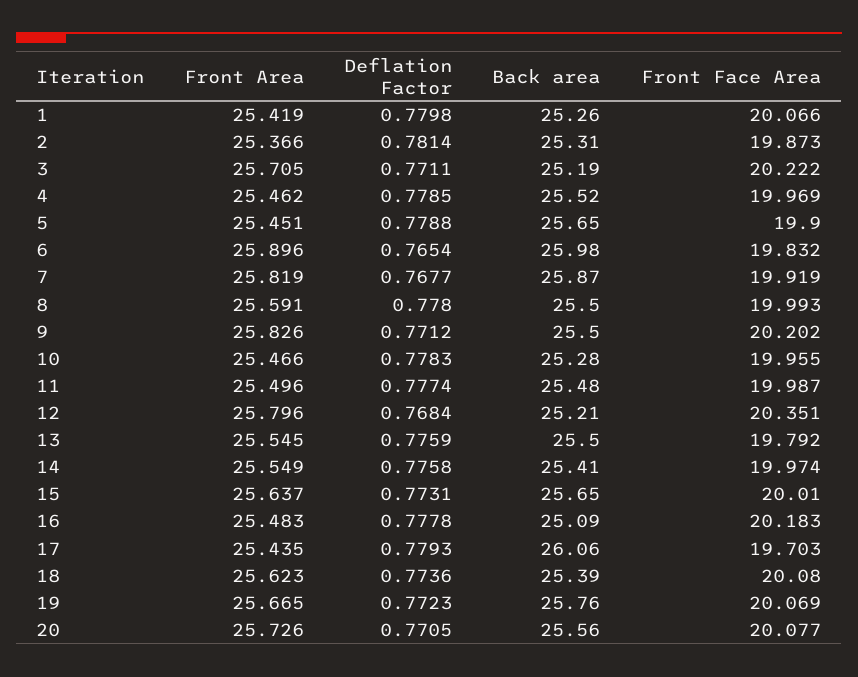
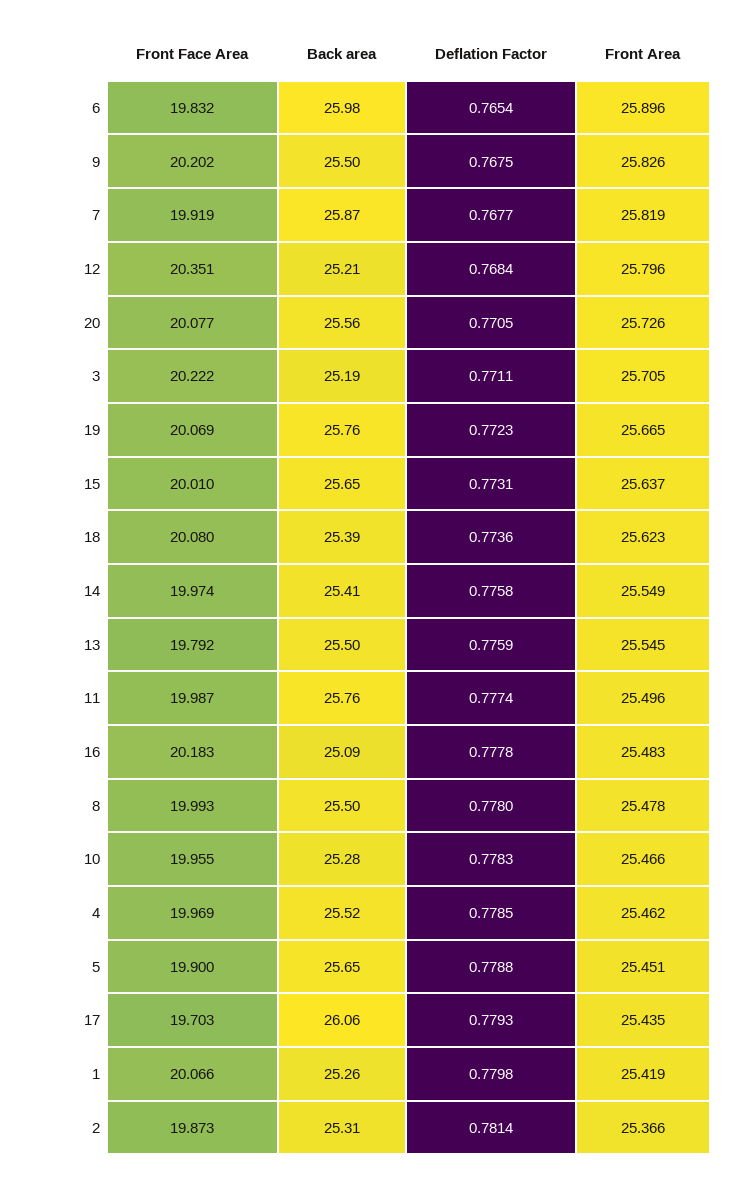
  {
    "Front Area": {
      "1": 25.419,
      "2": 25.366,
      "3": 25.705,
      "4": 25.462,
      "5": 25.451,
      "6": 25.896,
      "7": 25.819,
-     "8": 25.591,
+     "8": 25.478,
      "9": 25.826,
      "10": 25.466,
      "11": 25.496,
      "12": 25.796,
      "13": 25.545,
      "14": 25.549,
      "15": 25.637,
      "16": 25.483,
      "17": 25.435,
      "18": 25.623,
      "19": 25.665,
      "20": 25.726
    },
    "Deflation Factor": {
      "1": 0.7798,
      "2": 0.7814,
      "3": 0.7711,
      "4": 0.7785,
      "5": 0.7788,
      "6": 0.7654,
      "7": 0.7677,
      "8": 0.778,
-     "9": 0.7712,
+     "9": 0.7675,
      "10": 0.7783,
      "11": 0.7774,
      "12": 0.7684,
      "13": 0.7759,
      "14": 0.7758,
      "15": 0.7731,
      "16": 0.7778,
      "17": 0.7793,
      "18": 0.7736,
      "19": 0.7723,
      "20": 0.7705
    },
    "Back area": {
      "1": 25.26,
      "2": 25.31,
      "3": 25.19,
      "4": 25.52,
      "5": 25.65,
      "6": 25.98,
      "7": 25.87,
      "8": 25.5,
      "9": 25.5,
      "10": 25.28,
-     "11": 25.48,
+     "11": 25.76,
      "12": 25.21,
      "13": 25.5,
      "14": 25.41,
      "15": 25.65,
      "16": 25.09,
      "17": 26.06,
      "18": 25.39,
      "19": 25.76,
      "20": 25.56
    },
    "Front Face Area": {
      "1": 20.066,
      "2": 19.873,
      "3": 20.222,
      "4": 19.969,
      "5": 19.9,
      "6": 19.832,
      "7": 19.919,
      "8": 19.993,
      "9": 20.202,
      "10": 19.955,
      "11": 19.987,
      "12": 20.351,
      "13": 19.792,
      "14": 19.974,
      "15": 20.01,
      "16": 20.183,
      "17": 19.703,
      "18": 20.08,
      "19": 20.069,
      "20": 20.077
    }
  }

